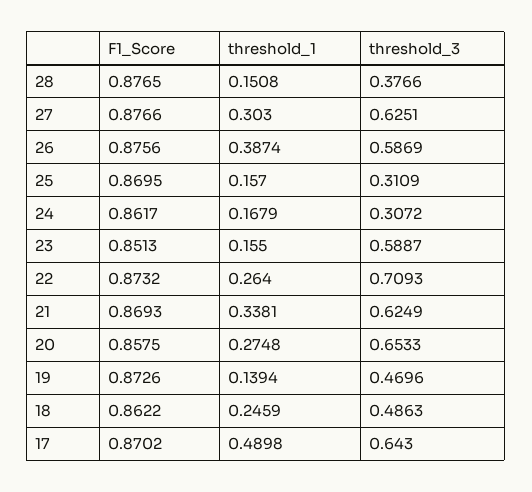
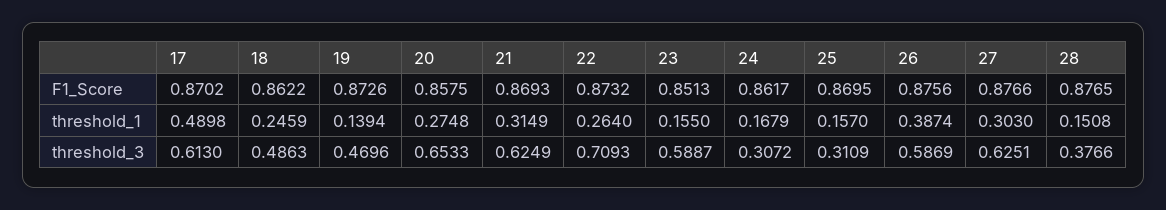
  {
    "F1_Score": {
      "28": 0.8765,
      "27": 0.8766,
      "26": 0.8756,
      "25": 0.8695,
      "24": 0.8617,
      "23": 0.8513,
      "22": 0.8732,
      "21": 0.8693,
      "20": 0.8575,
      "19": 0.8726,
      "18": 0.8622,
      "17": 0.8702
    },
    "threshold_1": {
      "28": 0.1508,
      "27": 0.303,
      "26": 0.3874,
      "25": 0.157,
      "24": 0.1679,
      "23": 0.155,
      "22": 0.264,
-     "21": 0.3381,
+     "21": 0.3149,
      "20": 0.2748,
      "19": 0.1394,
      "18": 0.2459,
      "17": 0.4898
    },
    "threshold_3": {
      "28": 0.3766,
      "27": 0.6251,
      "26": 0.5869,
      "25": 0.3109,
      "24": 0.3072,
      "23": 0.5887,
      "22": 0.7093,
      "21": 0.6249,
      "20": 0.6533,
      "19": 0.4696,
      "18": 0.4863,
-     "17": 0.643
+     "17": 0.613
    }
  }

